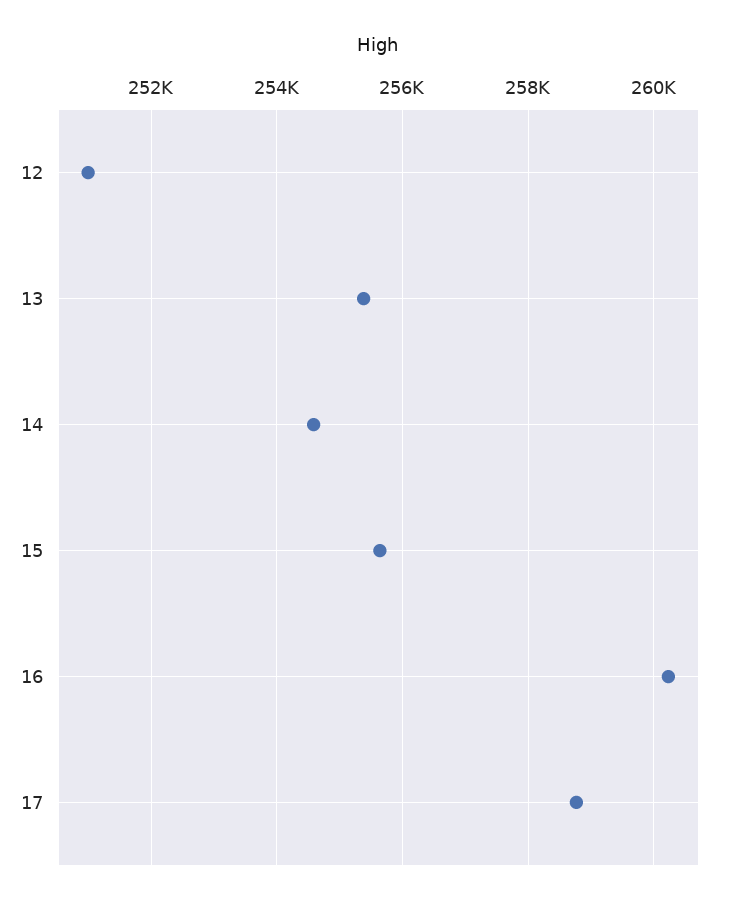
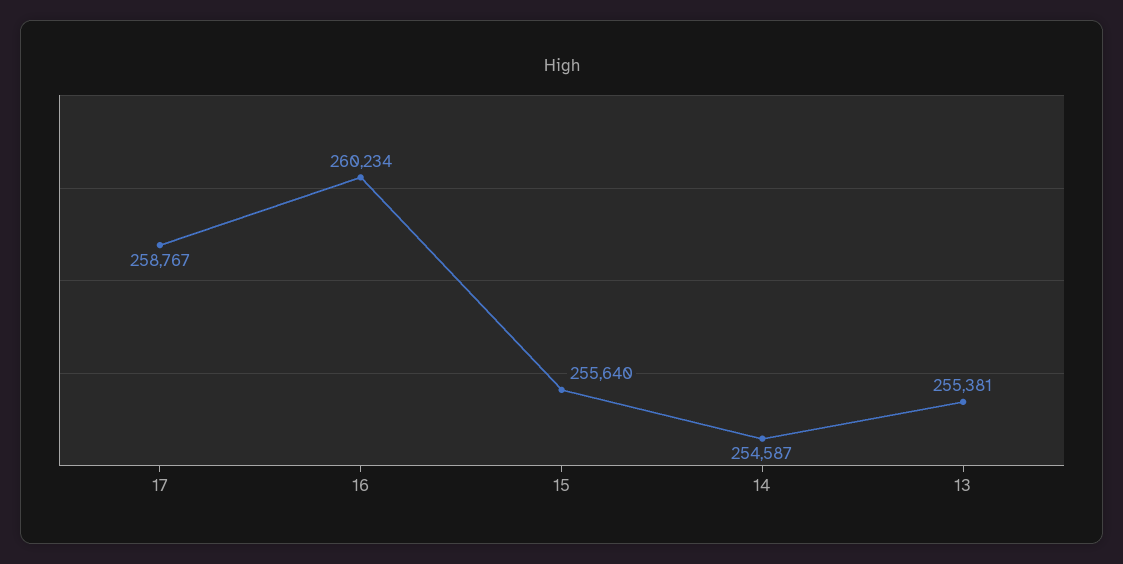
  {
-   "12": 251000,
    "13": 255381,
    "14": 254587,
    "15": 255640,
    "16": 260234,
    "17": 258767
  }

